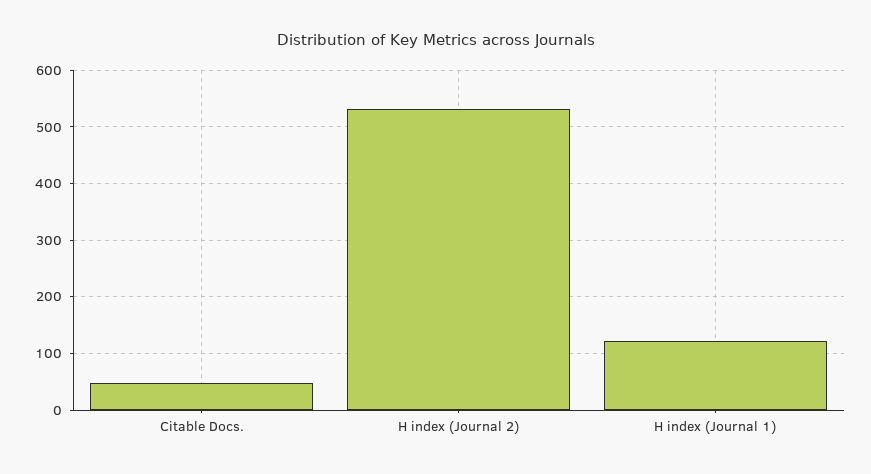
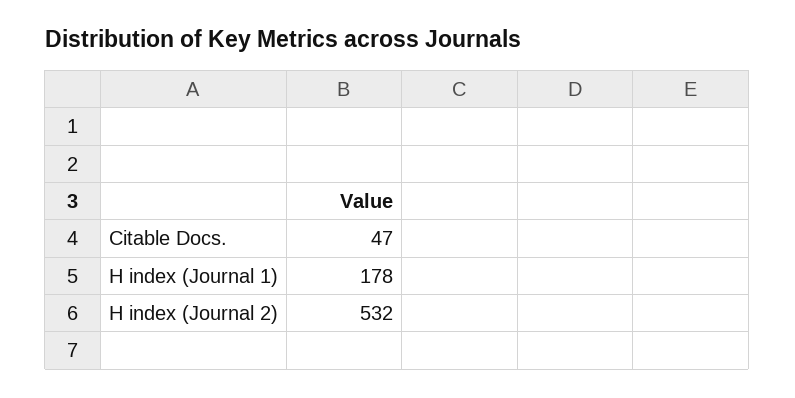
  {
    "Citable Docs.": 47,
    "H index (Journal 2)": 532,
-   "H index (Journal 1)": 120
+   "H index (Journal 1)": 178
  }

